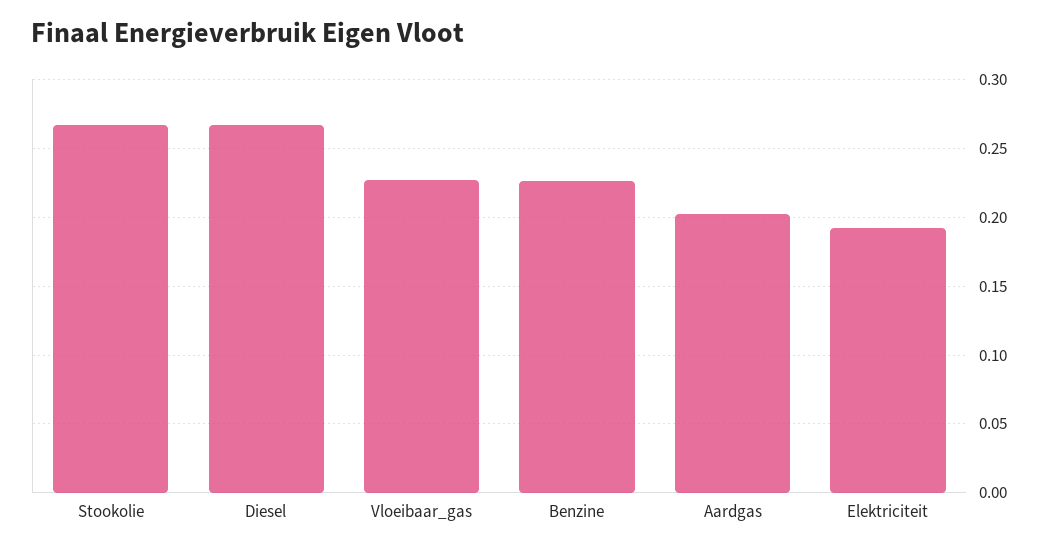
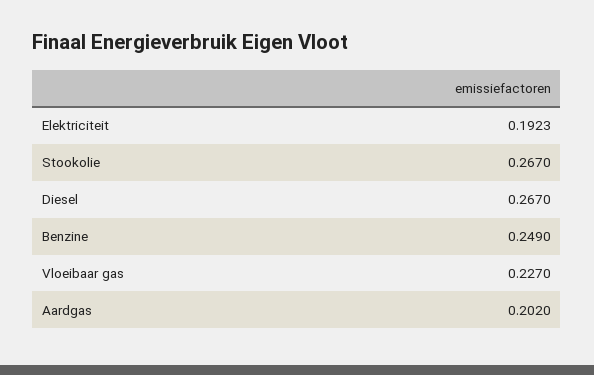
  {
    "Stookolie": 0.267,
    "Diesel": 0.267,
    "Vloeibaar_gas": 0.227,
-   "Benzine": 0.225,
+   "Benzine": 0.249,
    "Aardgas": 0.202,
    "Elektriciteit": 0.1923
  }

